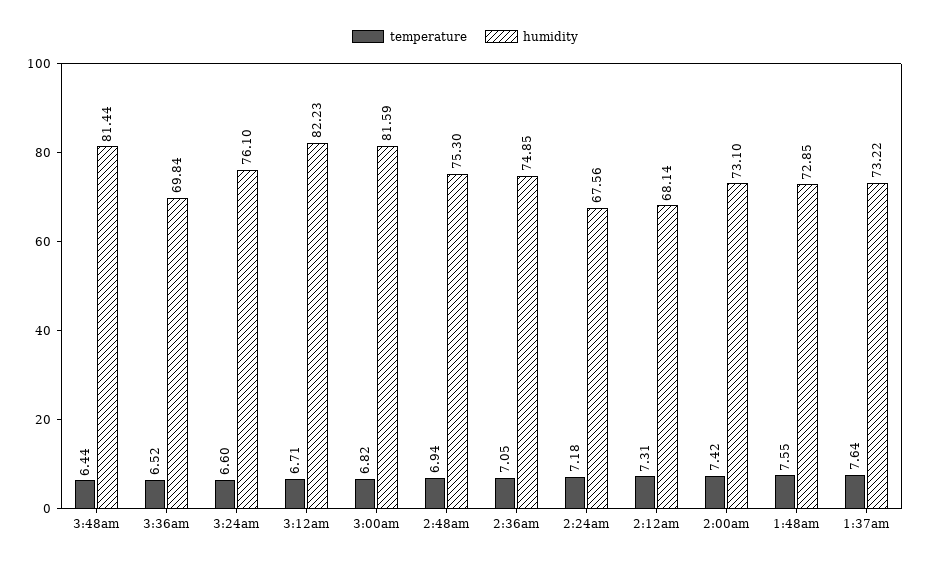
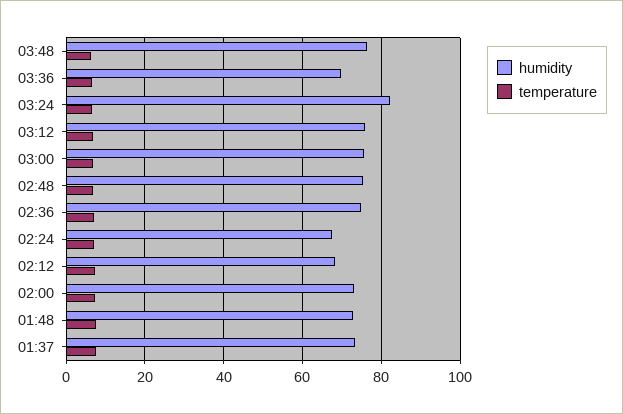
  {
    "temperature": {
      "3:48am": 6.44,
      "3:36am": 6.52,
      "3:24am": 6.6,
      "3:12am": 6.71,
      "3:00am": 6.82,
      "2:48am": 6.94,
      "2:36am": 7.05,
      "2:24am": 7.18,
      "2:12am": 7.31,
      "2:00am": 7.42,
      "1:48am": 7.55,
      "1:37am": 7.64
    },
    "humidity": {
-     "3:48am": 81.44,
+     "3:48am": 76,
      "3:36am": 69.84,
-     "3:24am": 76.1,
+     "3:24am": 82,
-     "3:12am": 82.23,
+     "3:12am": 76,
-     "3:00am": 81.59,
+     "3:00am": 76,
      "2:48am": 75.3,
      "2:36am": 74.85,
      "2:24am": 67.56,
      "2:12am": 68.14,
      "2:00am": 73.1,
      "1:48am": 72.85,
      "1:37am": 73.22
    }
  }

